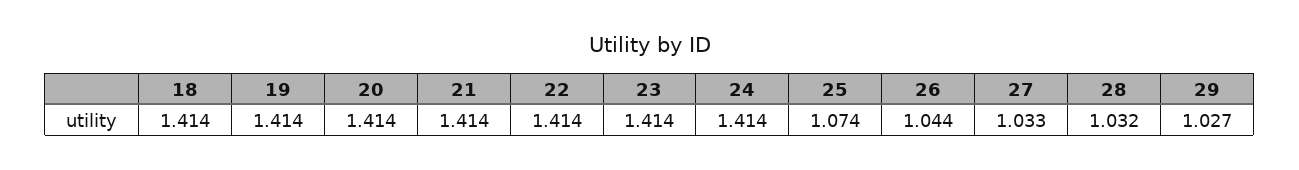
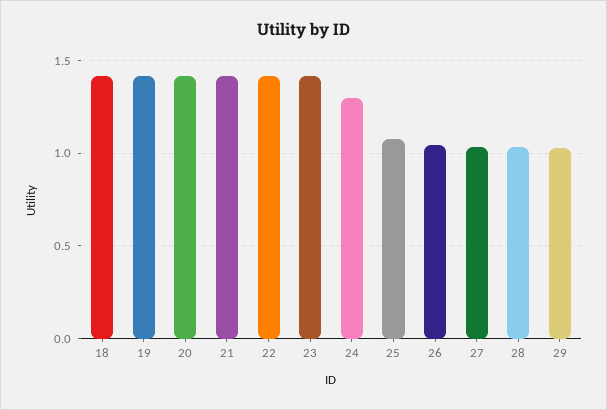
  {
    "18": 1.414,
    "19": 1.414,
    "20": 1.414,
    "21": 1.414,
    "22": 1.414,
    "23": 1.414,
-   "24": 1.414,
+   "24": 1.3,
    "25": 1.074,
    "26": 1.044,
    "27": 1.033,
    "28": 1.032,
    "29": 1.027
  }

